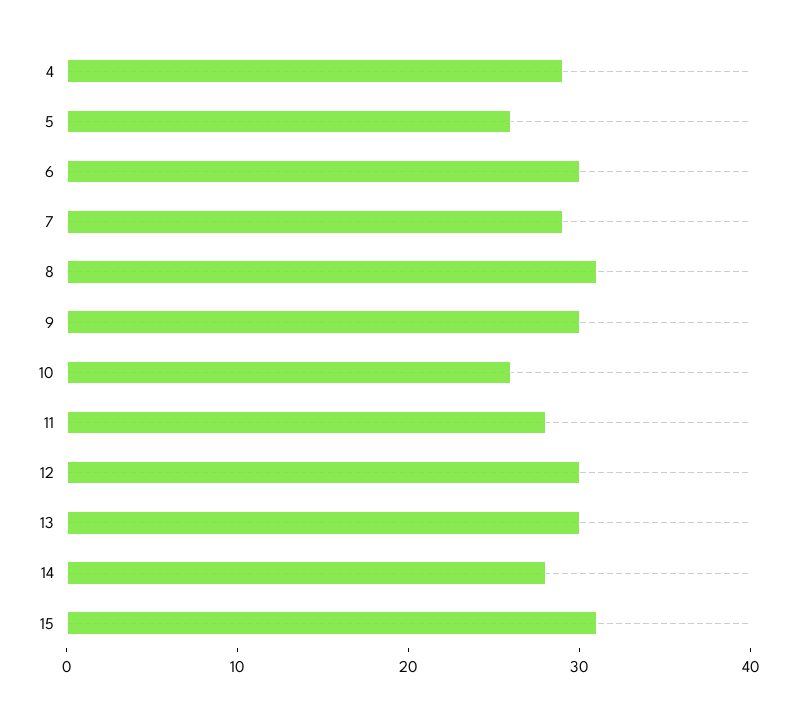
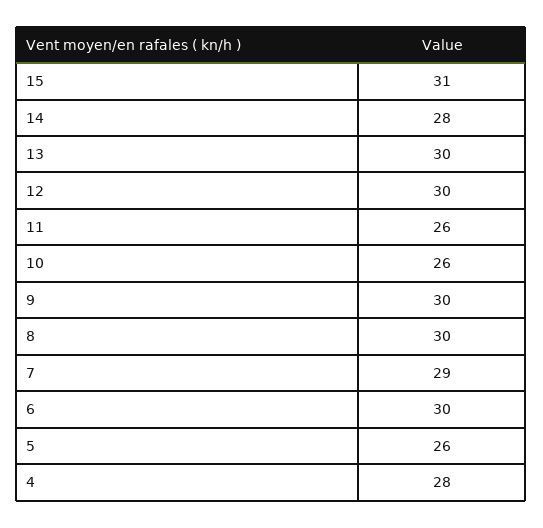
  {
-   "4": 29,
+   "4": 28,
    "5": 26,
    "6": 30,
    "7": 29,
-   "8": 31,
+   "8": 30,
    "9": 30,
    "10": 26,
-   "11": 28,
+   "11": 26,
    "12": 30,
    "13": 30,
    "14": 28,
    "15": 31
  }

